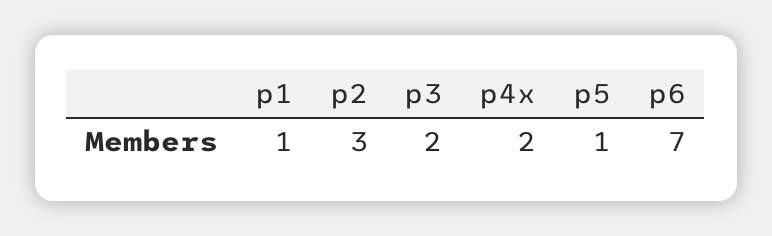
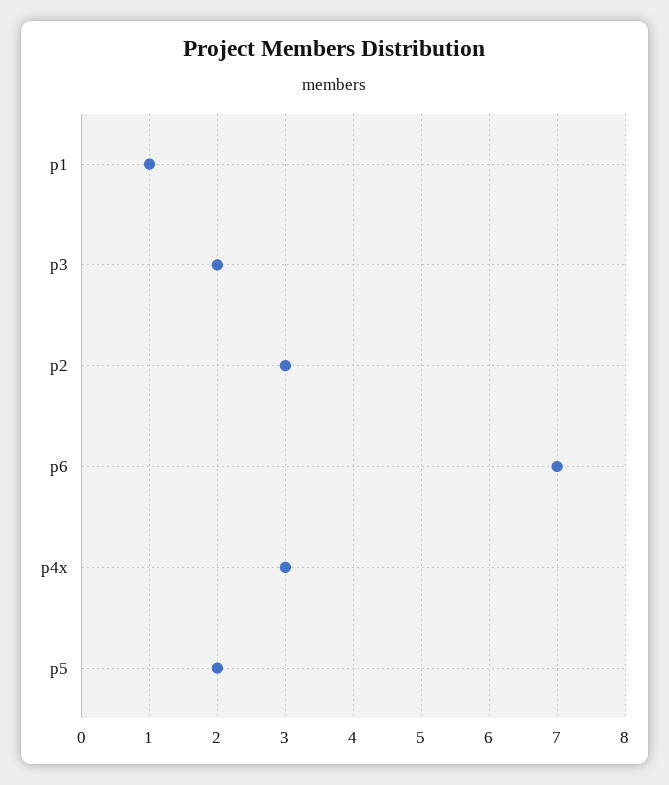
  {
    "p1": 1,
    "p2": 3,
    "p3": 2,
-   "p4x": 2,
+   "p4x": 3,
-   "p5": 1,
+   "p5": 2,
    "p6": 7
  }

